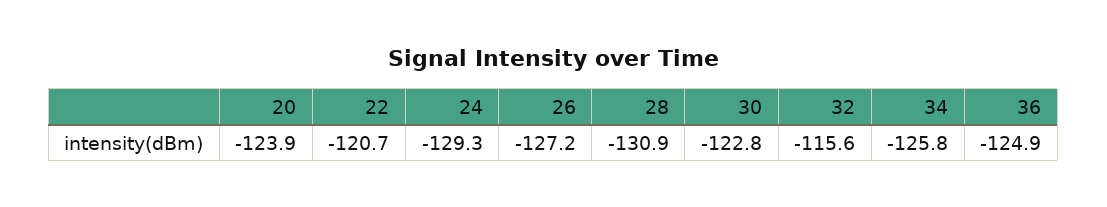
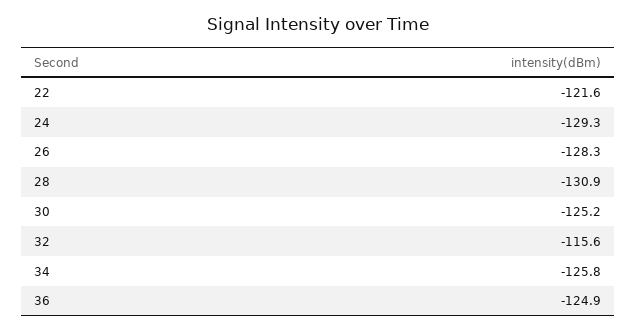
  {
-   "20": -123.9,
-   "22": -120.7,
+   "22": -121.6,
    "24": -129.3,
-   "26": -127.2,
+   "26": -128.3,
    "28": -130.9,
-   "30": -122.8,
+   "30": -125.2,
    "32": -115.6,
    "34": -125.8,
    "36": -124.9
  }

